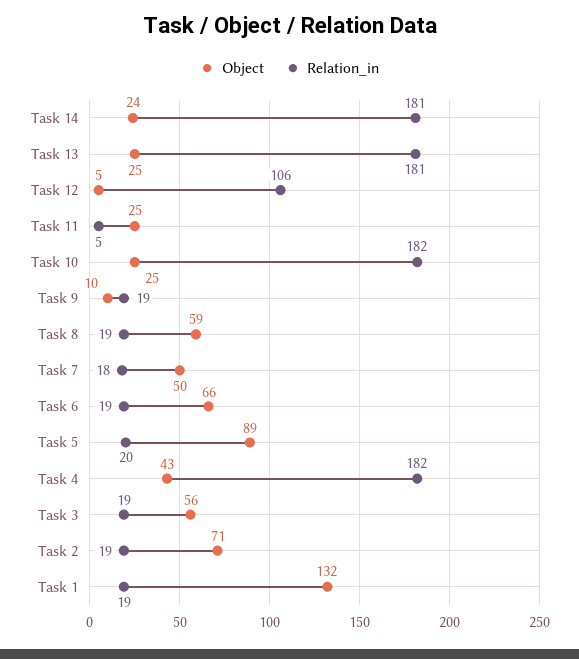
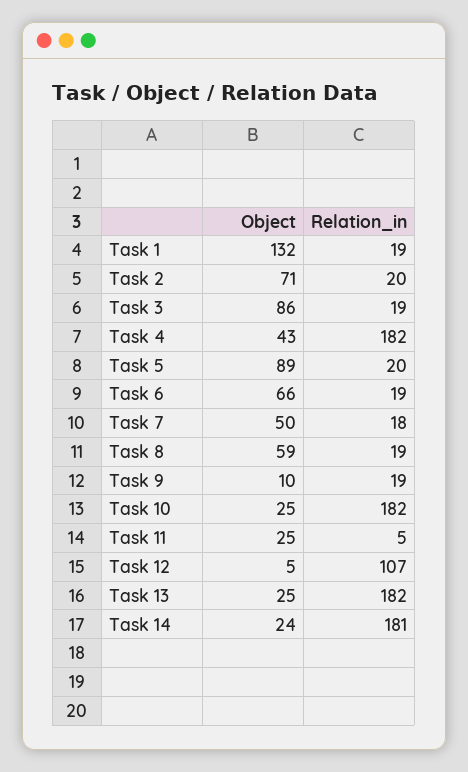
  {
    "Object": {
      "Task 14": 24,
      "Task 13": 25,
      "Task 12": 5,
      "Task 11": 25,
      "Task 10": 25,
      "Task 9": 10,
      "Task 8": 59,
      "Task 7": 50,
      "Task 6": 66,
      "Task 5": 89,
      "Task 4": 43,
-     "Task 3": 56,
+     "Task 3": 86,
      "Task 2": 71,
      "Task 1": 132
    },
    "Relation_in": {
      "Task 14": 181,
-     "Task 13": 181,
+     "Task 13": 182,
-     "Task 12": 106,
+     "Task 12": 107,
      "Task 11": 5,
      "Task 10": 182,
      "Task 9": 19,
      "Task 8": 19,
      "Task 7": 18,
      "Task 6": 19,
      "Task 5": 20,
      "Task 4": 182,
      "Task 3": 19,
-     "Task 2": 19,
+     "Task 2": 20,
      "Task 1": 19
    }
  }

